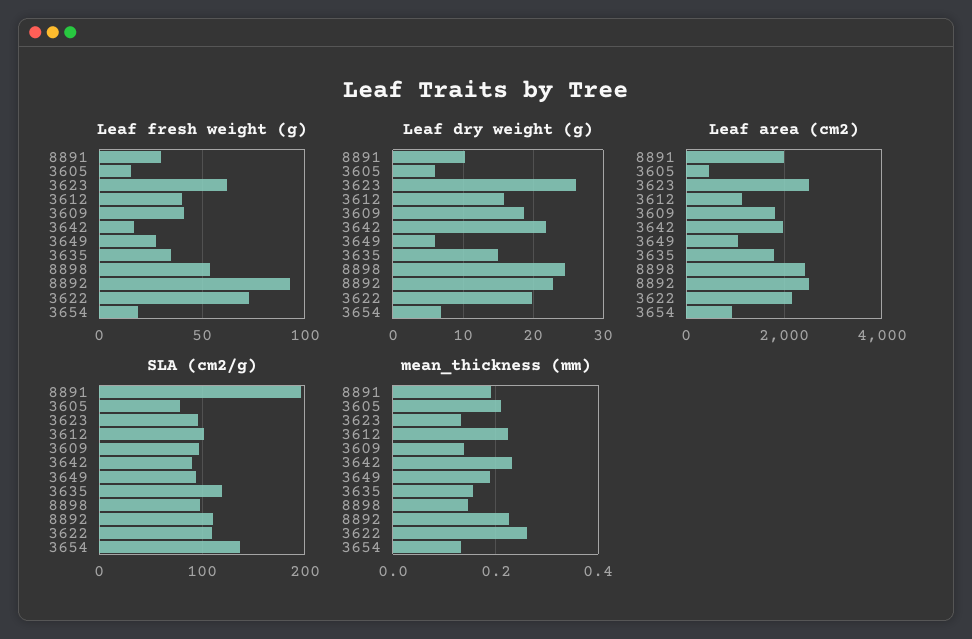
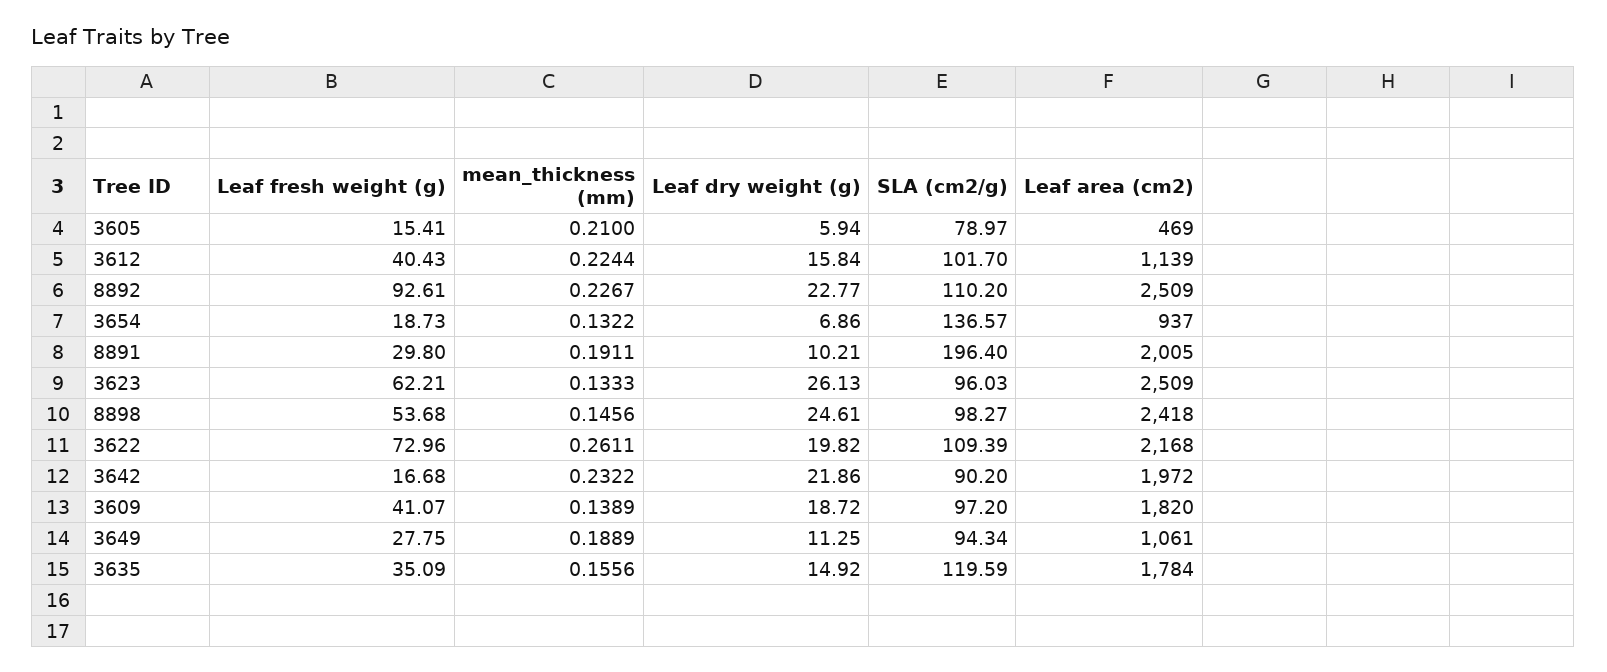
  {
    "Leaf fresh weight (g)": {
      "8891": 29.8,
      "3605": 15.41,
      "3623": 62.21,
      "3612": 40.43,
      "3609": 41.07,
      "3642": 16.68,
      "3649": 27.75,
      "3635": 35.09,
      "8898": 53.68,
      "8892": 92.61,
      "3622": 72.96,
      "3654": 18.73
    },
    "Leaf dry weight (g)": {
      "8891": 10.21,
      "3605": 5.94,
      "3623": 26.13,
      "3612": 15.84,
      "3609": 18.72,
      "3642": 21.86,
-     "3649": 6,
+     "3649": 11.25,
      "3635": 14.92,
      "8898": 24.61,
      "8892": 22.77,
      "3622": 19.82,
      "3654": 6.86
    },
    "Leaf area (cm2)": {
      "8891": 2005,
      "3605": 469,
      "3623": 2509,
      "3612": 1139,
      "3609": 1820,
      "3642": 1972,
      "3649": 1061,
      "3635": 1784,
      "8898": 2418,
      "8892": 2509,
      "3622": 2168,
      "3654": 937
    },
    "SLA (cm2/g)": {
      "8891": 196.4,
      "3605": 78.97,
      "3623": 96.03,
      "3612": 101.7,
      "3609": 97.2,
      "3642": 90.2,
      "3649": 94.34,
      "3635": 119.59,
      "8898": 98.27,
      "8892": 110.2,
      "3622": 109.39,
      "3654": 136.57
    },
    "mean_thickness (mm)": {
      "8891": 0.1911,
      "3605": 0.21,
      "3623": 0.1333,
      "3612": 0.2244,
      "3609": 0.1389,
      "3642": 0.2322,
      "3649": 0.1889,
      "3635": 0.1556,
      "8898": 0.1456,
      "8892": 0.2267,
      "3622": 0.2611,
      "3654": 0.1322
    }
  }

